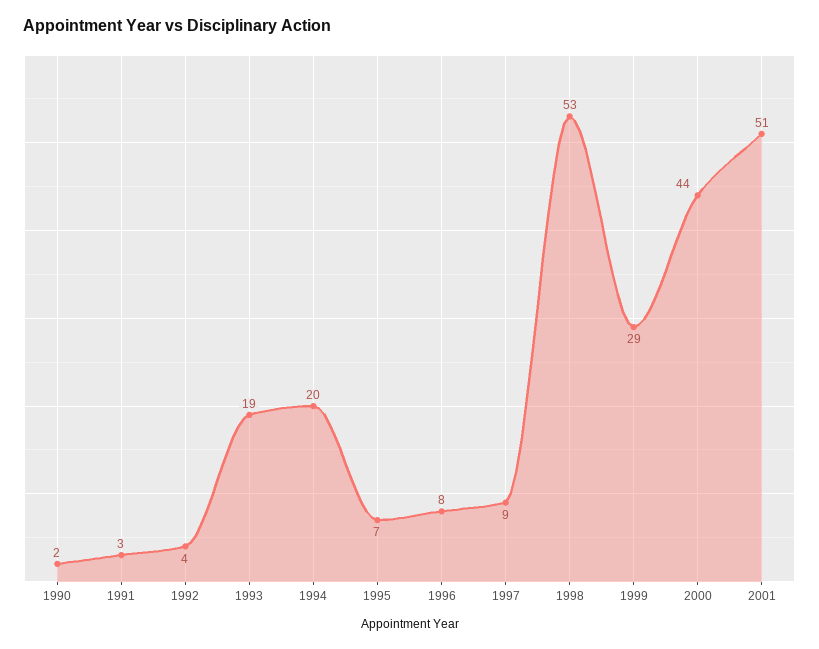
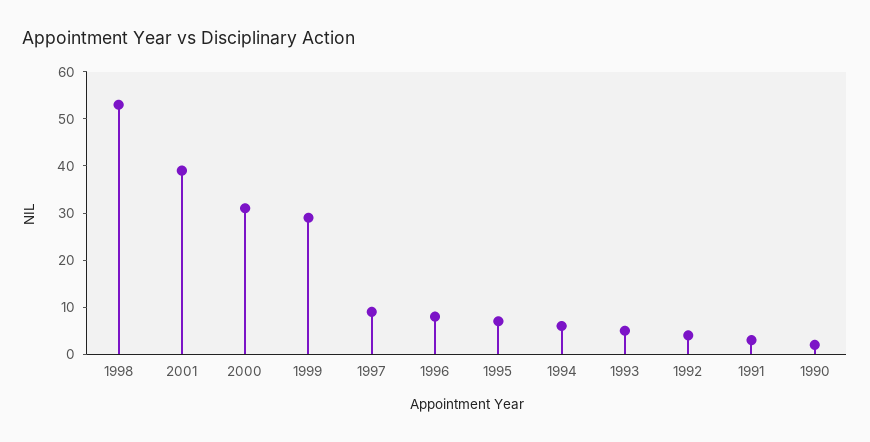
  {
    "1990": 2,
    "1991": 3,
    "1992": 4,
-   "1993": 19,
+   "1993": 5,
-   "1994": 20,
+   "1994": 5,
    "1995": 7,
    "1996": 8,
    "1997": 9,
    "1998": 53,
    "1999": 29,
-   "2000": 44,
+   "2000": 30,
-   "2001": 51
+   "2001": 40
  }

